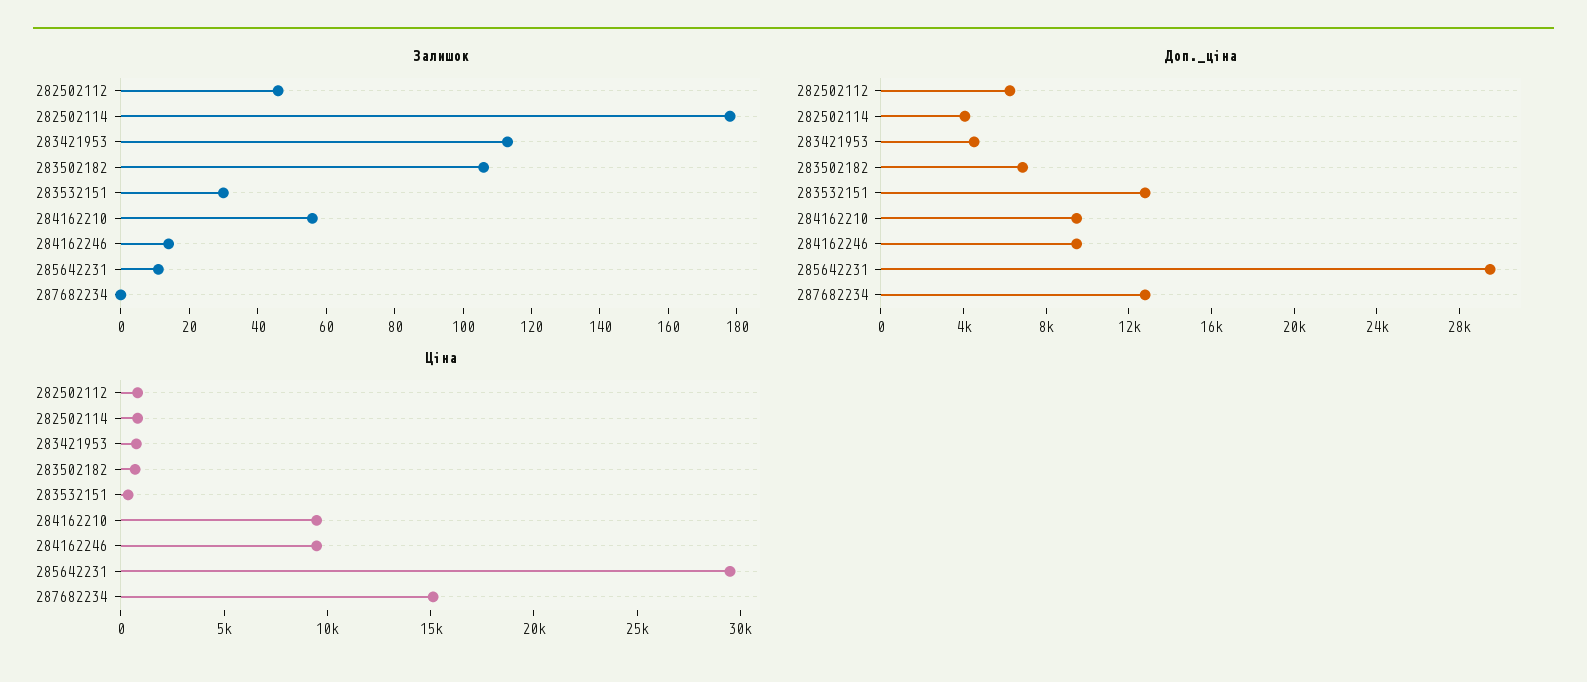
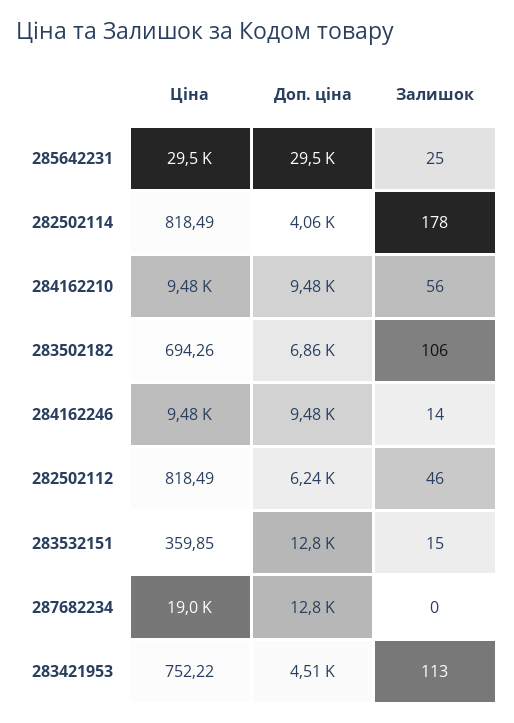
  {
    "Залишок": {
      "282502112": 46,
      "282502114": 178,
      "283421953": 113,
      "283502182": 106,
-     "283532151": 30,
+     "283532151": 15,
      "284162210": 56,
      "284162246": 14,
-     "285642231": 10,
+     "285642231": 25,
      "287682234": 0
    },
    "Доп._ціна": {
      "282502112": 6240,
      "282502114": 4060,
      "283421953": 4510,
      "283502182": 6860,
      "283532151": 12800,
      "284162210": 9480,
      "284162246": 9480,
      "285642231": 29500,
      "287682234": 12800
    },
    "Ціна": {
      "282502112": 818.49,
      "282502114": 818.49,
      "283421953": 752.22,
      "283502182": 694.26,
      "283532151": 359.85,
      "284162210": 9480,
      "284162246": 9480,
      "285642231": 29500,
-     "287682234": 15000
+     "287682234": 19000
    }
  }

